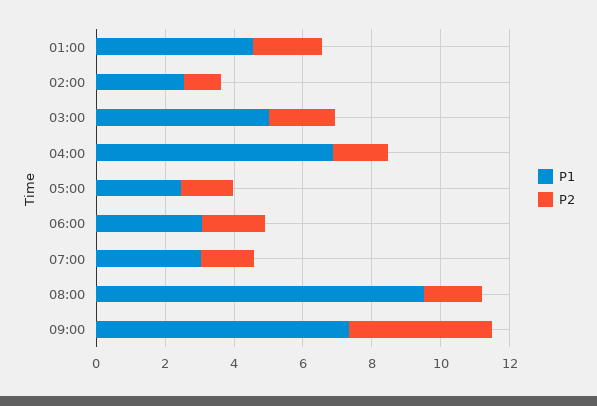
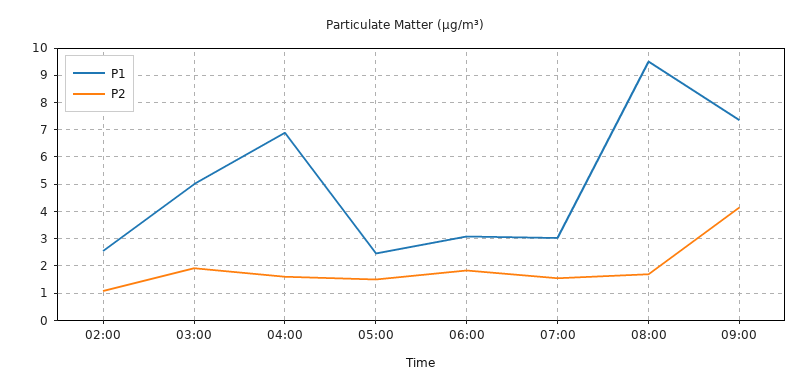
  {
    "P1": {
-     "01:00": 4.5,
      "02:00": 2.5,
      "03:00": 5,
      "04:00": 7,
      "05:00": 2.5,
      "06:00": 3,
      "07:00": 3,
      "08:00": 9.5,
      "09:00": 7.25
    },
    "P2": {
-     "01:00": 2,
      "02:00": 1,
      "03:00": 2,
      "04:00": 1.5,
      "05:00": 1.5,
      "06:00": 1.75,
      "07:00": 1.5,
      "08:00": 1.75,
      "09:00": 4.25
    }
  }

